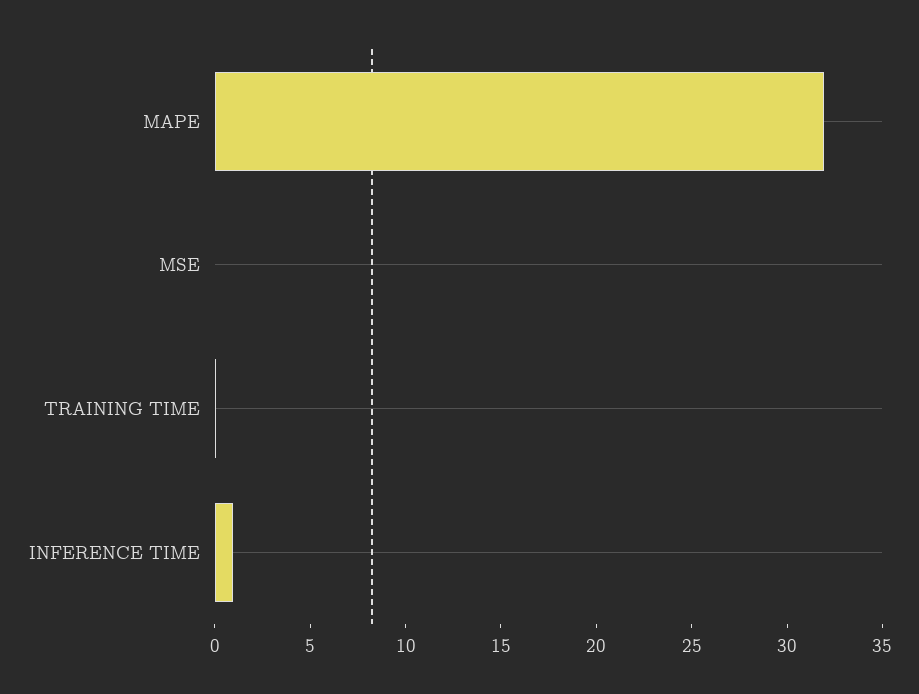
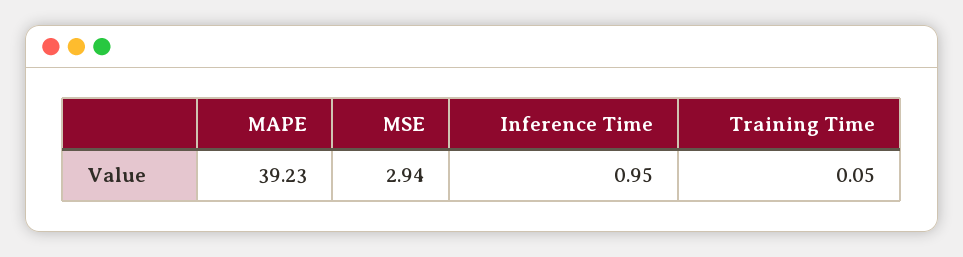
  {
-   "MAPE": 32,
+   "MAPE": 39.23,
-   "MSE": 0,
+   "MSE": 2.94,
    "TRAINING TIME": 0.05,
    "INFERENCE TIME": 0.95
  }

